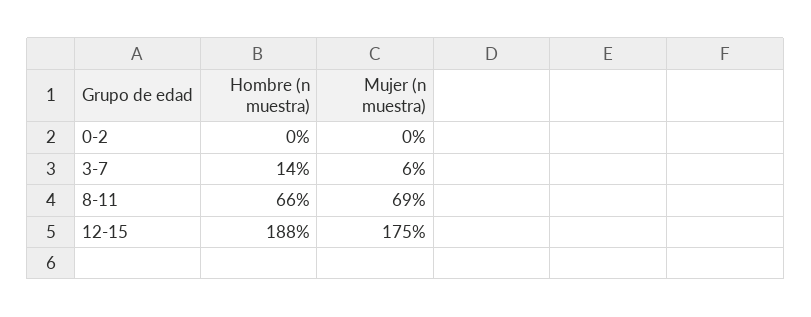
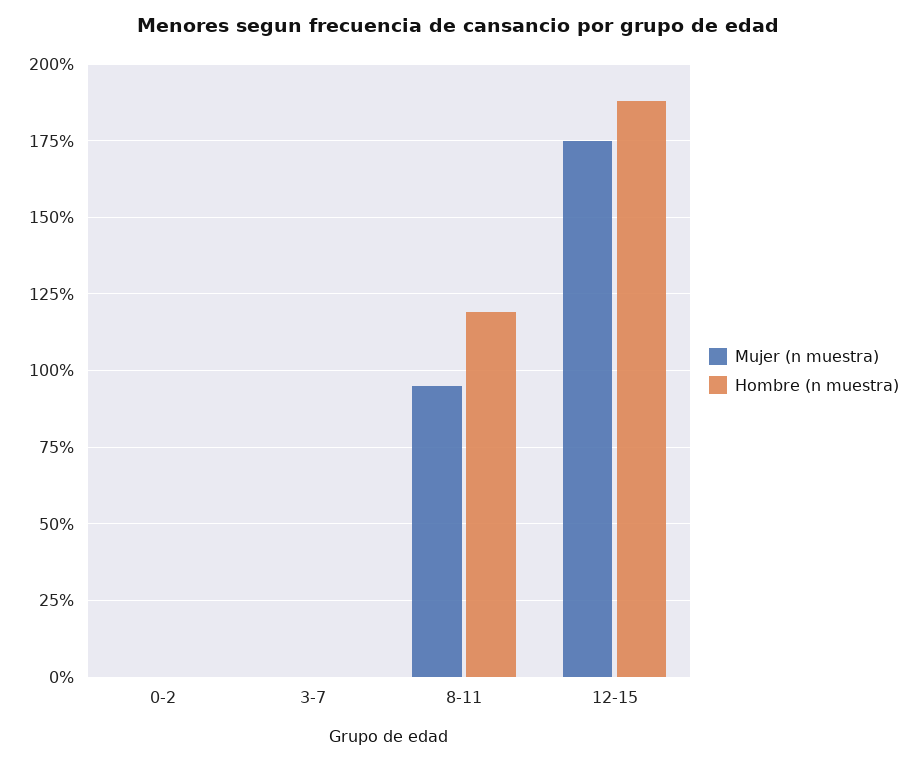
  {
    "Hombre (n muestra)": {
      "0-2": 0,
-     "3-7": 14,
+     "3-7": 0,
-     "8-11": 66,
+     "8-11": 120,
      "12-15": 188
    },
    "Mujer (n muestra)": {
      "0-2": 0,
-     "3-7": 6,
+     "3-7": 0,
-     "8-11": 69,
+     "8-11": 95,
      "12-15": 175
    }
  }

